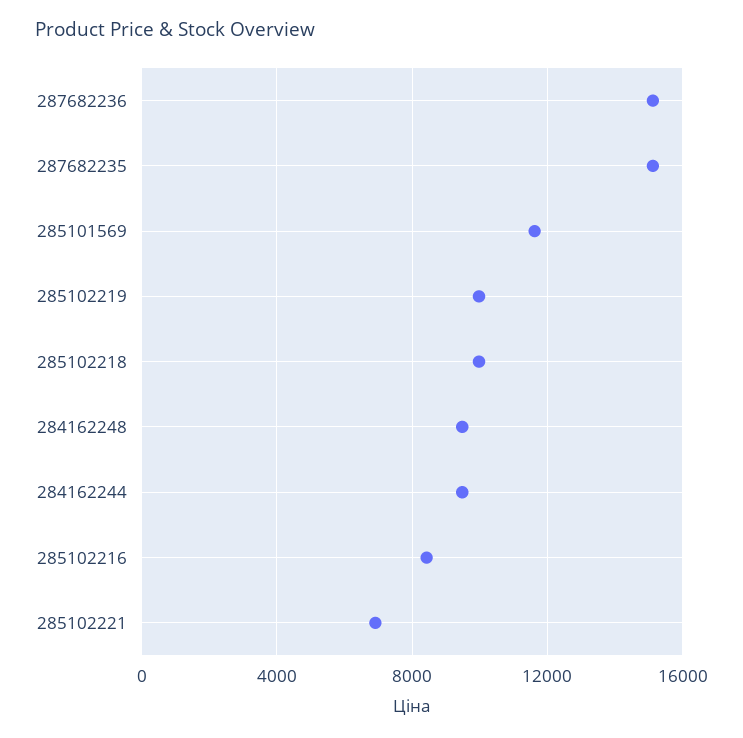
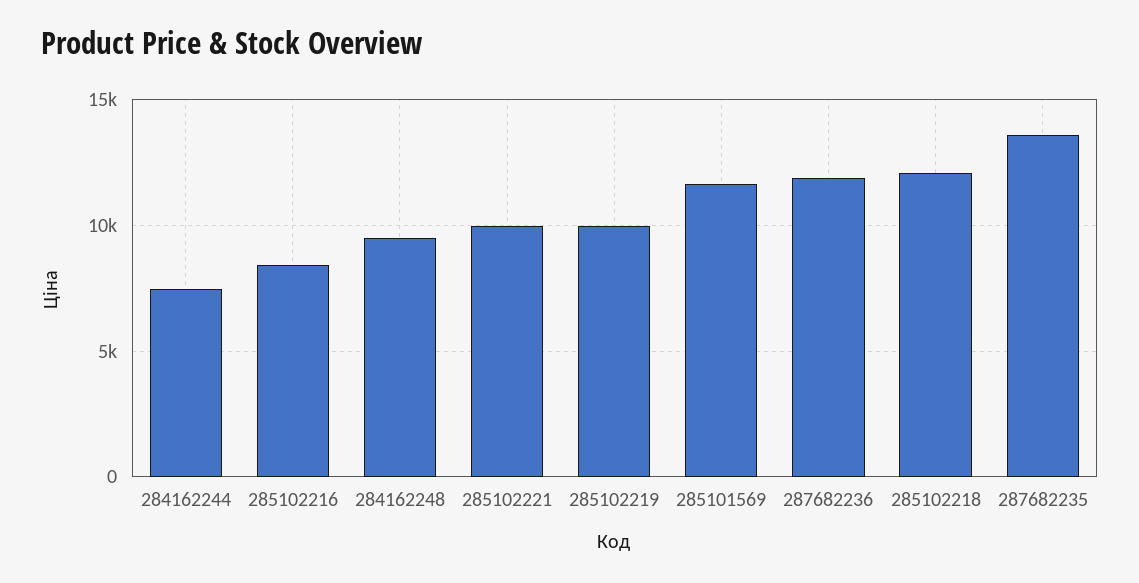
  {
-   "287682236": 15000,
+   "287682236": 12000,
-   "287682235": 15000,
+   "287682235": 13500,
    "285101569": 11500,
    "285102219": 10000,
-   "285102218": 10000,
+   "285102218": 12000,
    "284162248": 9500,
-   "284162244": 9500,
+   "284162244": 7500,
    "285102216": 8500,
-   "285102221": 7000
+   "285102221": 10000
  }

